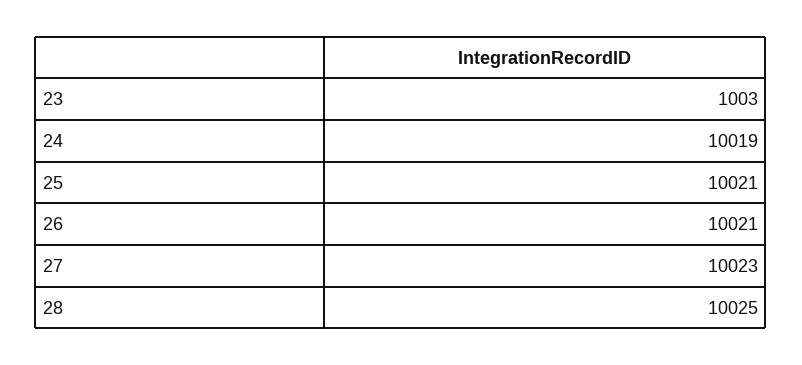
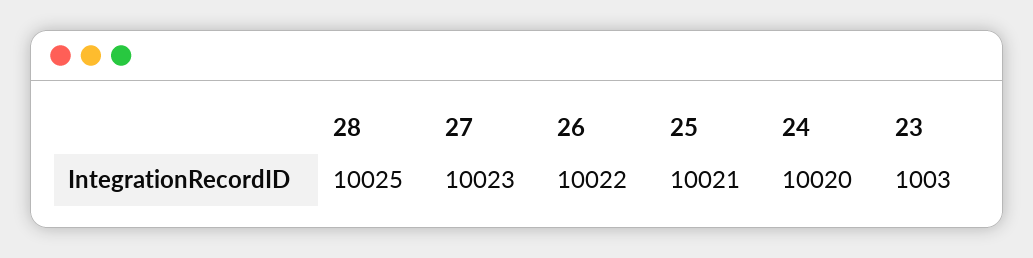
  {
    "23": 1003,
-   "24": 10019,
+   "24": 10020,
    "25": 10021,
-   "26": 10021,
+   "26": 10022,
    "27": 10023,
    "28": 10025
  }

